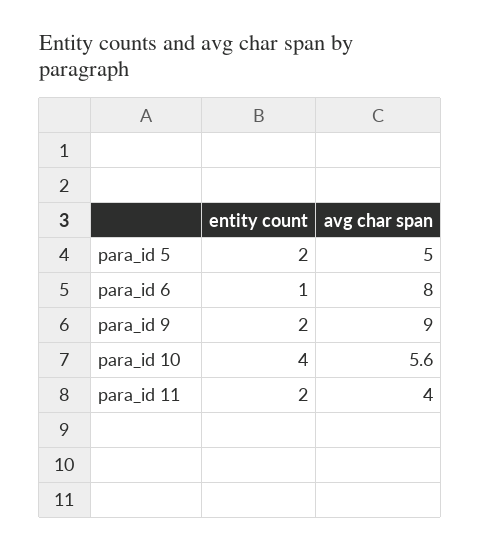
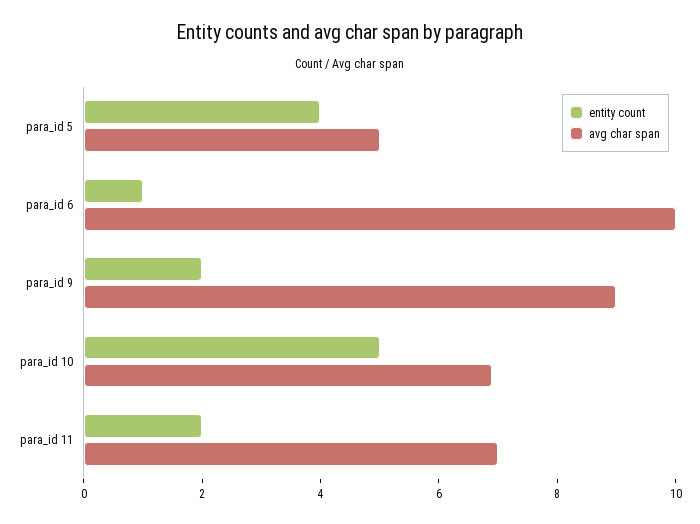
  {
    "entity count": {
-     "para_id 5": 2,
+     "para_id 5": 4,
      "para_id 6": 1,
      "para_id 9": 2,
-     "para_id 10": 4,
+     "para_id 10": 5,
      "para_id 11": 2
    },
    "avg char span": {
      "para_id 5": 5,
-     "para_id 6": 8,
+     "para_id 6": 10,
      "para_id 9": 9,
-     "para_id 10": 5.6,
+     "para_id 10": 7,
-     "para_id 11": 4
+     "para_id 11": 7
    }
  }

